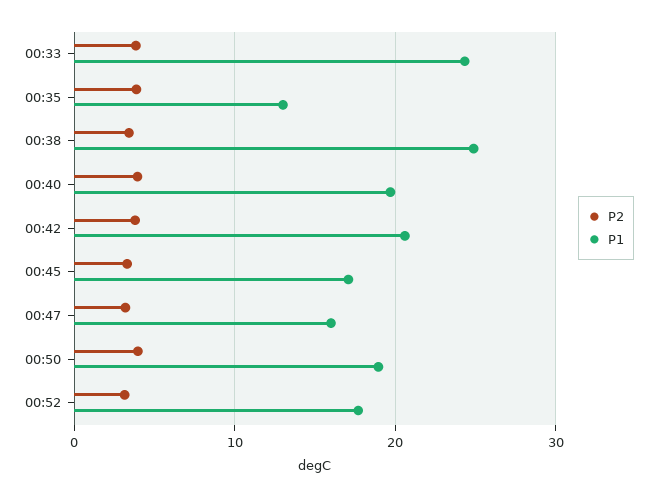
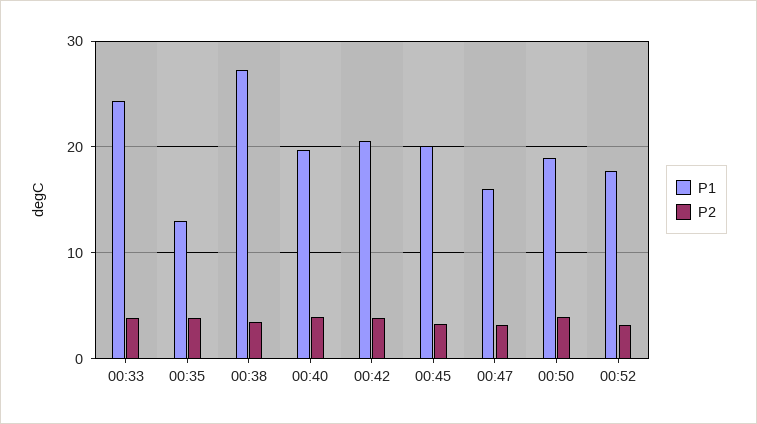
  {
    "P2": {
      "00:33": 4,
      "00:35": 4,
      "00:38": 3,
      "00:40": 4,
      "00:42": 4,
      "00:45": 3,
      "00:47": 3,
      "00:50": 4,
      "00:52": 3
    },
    "P1": {
      "00:33": 24,
      "00:35": 13,
-     "00:38": 25,
+     "00:38": 27,
      "00:40": 20,
      "00:42": 21,
-     "00:45": 17,
+     "00:45": 20,
      "00:47": 16,
      "00:50": 19,
      "00:52": 18
    }
  }

